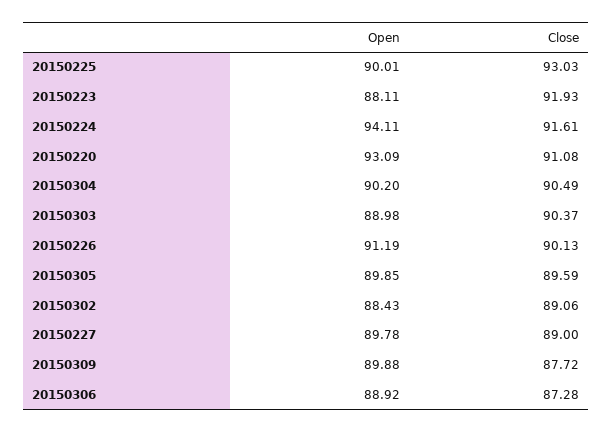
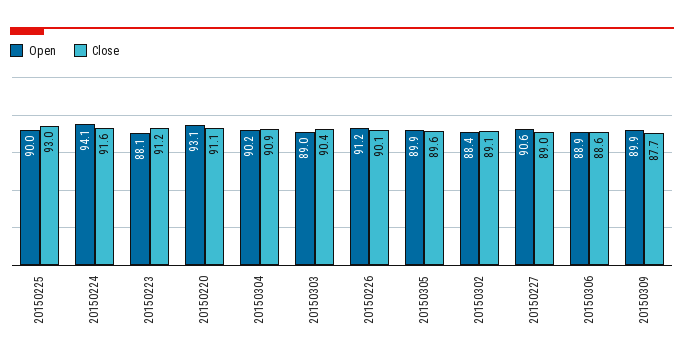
  {
    "Open": {
      "20150225": 90.01,
      "20150223": 88.11,
      "20150224": 94.11,
      "20150220": 93.09,
      "20150304": 90.2,
      "20150303": 88.98,
      "20150226": 91.19,
      "20150305": 89.85,
      "20150302": 88.43,
-     "20150227": 89.78,
+     "20150227": 90.6,
      "20150309": 89.88,
      "20150306": 88.92
    },
    "Close": {
      "20150225": 93.03,
-     "20150223": 91.93,
+     "20150223": 91.2,
      "20150224": 91.61,
      "20150220": 91.08,
-     "20150304": 90.49,
+     "20150304": 90.9,
      "20150303": 90.37,
      "20150226": 90.13,
      "20150305": 89.59,
      "20150302": 89.06,
      "20150227": 89,
      "20150309": 87.72,
-     "20150306": 87.28
+     "20150306": 88.6
    }
  }

